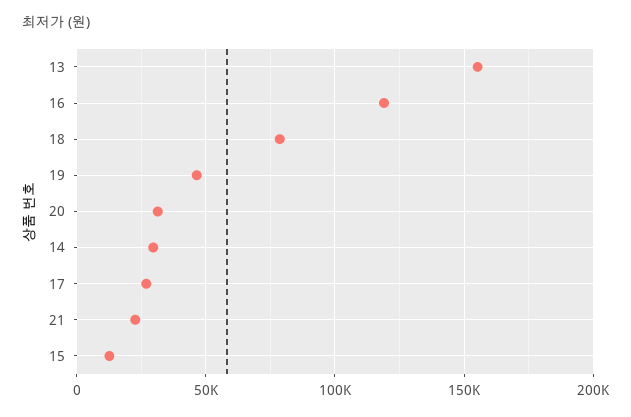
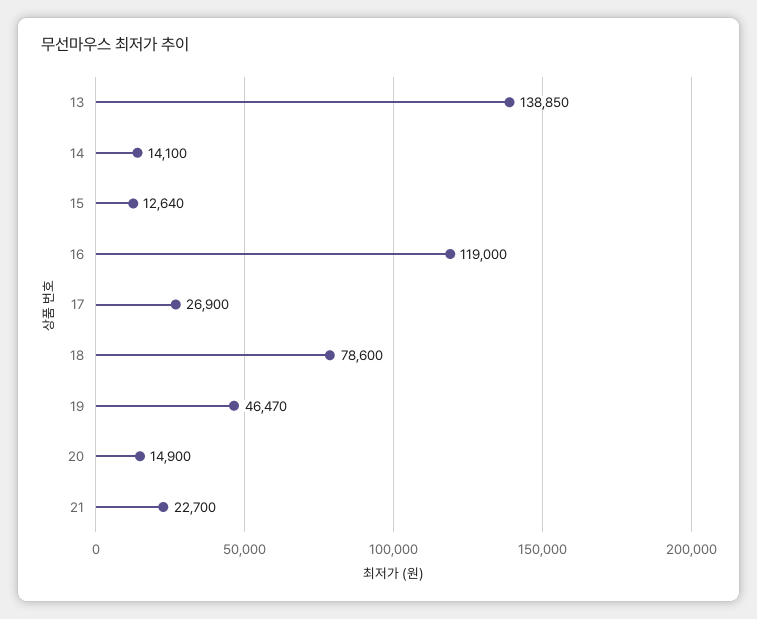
  {
-   "13": 155000,
+   "13": 138850,
    "16": 119000,
    "18": 78600,
    "19": 46470,
-   "20": 30000,
+   "20": 14900,
-   "14": 30000,
+   "14": 14100,
    "17": 26900,
    "21": 22700,
    "15": 12640
  }

